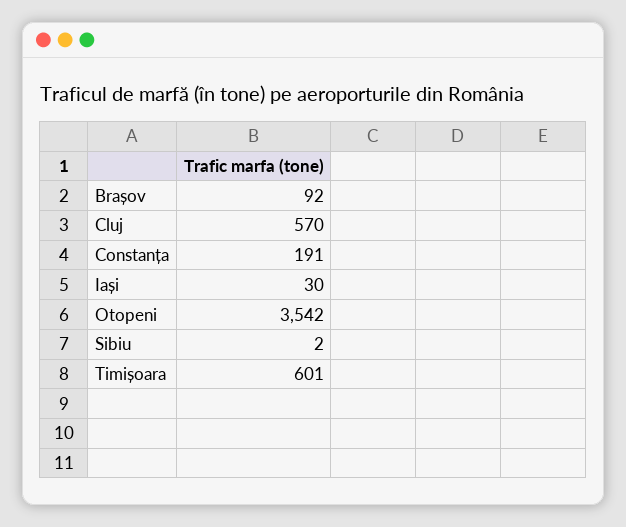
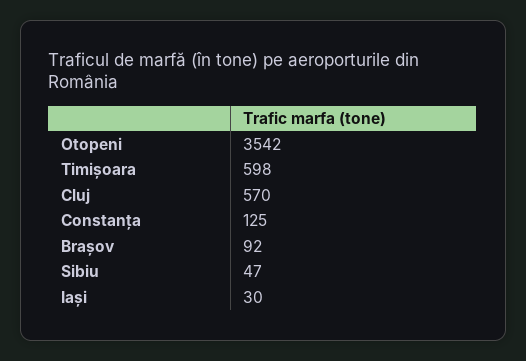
  {
    "Brașov": 92,
    "Cluj": 570,
-   "Constanța": 191,
+   "Constanța": 125,
    "Iași": 30,
    "Otopeni": 3542,
-   "Sibiu": 2,
+   "Sibiu": 47,
-   "Timișoara": 601
+   "Timișoara": 598
  }

